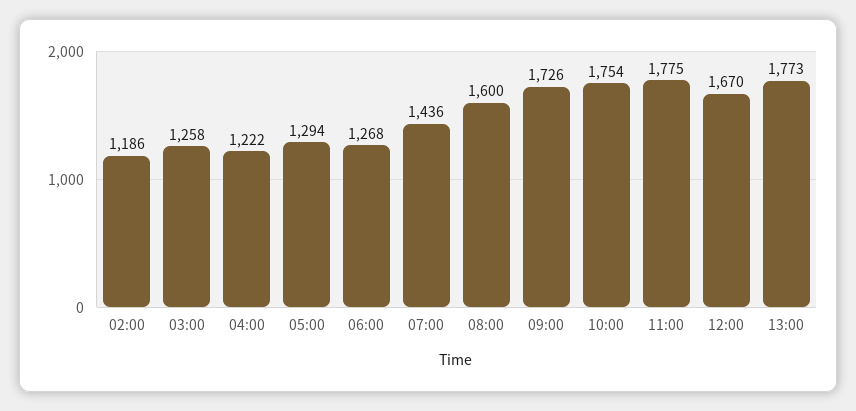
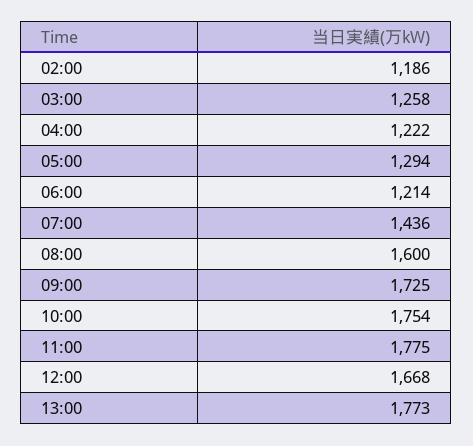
  {
    "02:00": 1186,
    "03:00": 1258,
    "04:00": 1222,
    "05:00": 1294,
-   "06:00": 1268,
+   "06:00": 1214,
    "07:00": 1436,
    "08:00": 1600,
-   "09:00": 1726,
+   "09:00": 1725,
    "10:00": 1754,
    "11:00": 1775,
-   "12:00": 1670,
+   "12:00": 1668,
    "13:00": 1773
  }

